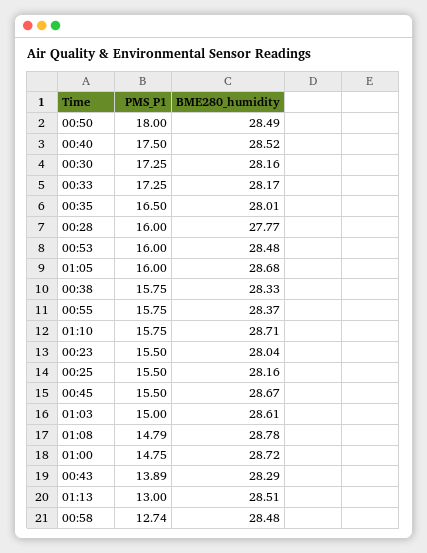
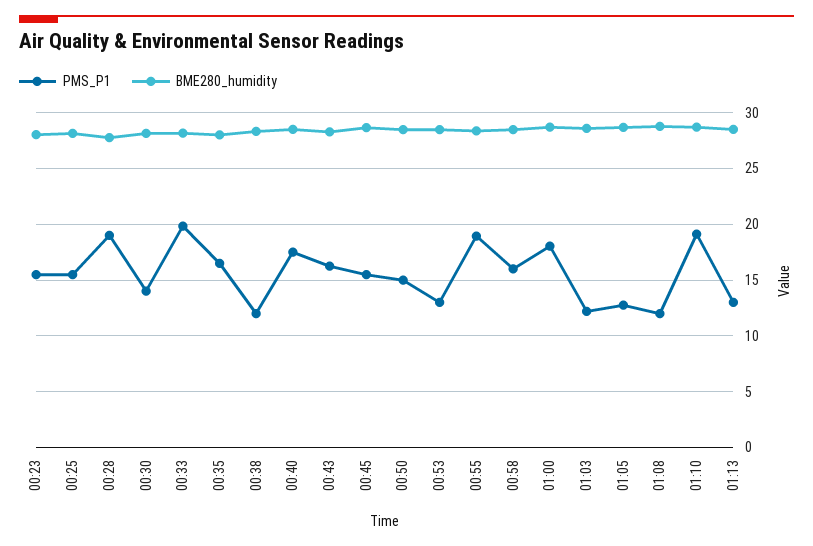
  {
    "PMS_P1": {
-     "00:50": 18,
+     "00:50": 15,
      "00:40": 17.5,
-     "00:30": 17.25,
+     "00:30": 14,
-     "00:33": 17.25,
+     "00:33": 20,
      "00:35": 16.5,
-     "00:28": 16,
+     "00:28": 19,
-     "00:53": 16,
+     "00:53": 13,
-     "01:05": 16,
+     "01:05": 13,
-     "00:38": 15.75,
+     "00:38": 12,
-     "00:55": 15.75,
+     "00:55": 19,
-     "01:10": 15.75,
+     "01:10": 19,
      "00:23": 15.5,
      "00:25": 15.5,
      "00:45": 15.5,
-     "01:03": 15,
+     "01:03": 12,
-     "01:08": 14.79,
+     "01:08": 12,
-     "01:00": 14.75,
+     "01:00": 18,
-     "00:43": 13.89,
+     "00:43": 16,
      "01:13": 13,
-     "00:58": 12.74
+     "00:58": 16
    },
    "BME280_humidity": {
      "00:50": 28.49,
      "00:40": 28.52,
      "00:30": 28.16,
      "00:33": 28.17,
      "00:35": 28.01,
      "00:28": 27.77,
      "00:53": 28.48,
      "01:05": 28.68,
      "00:38": 28.33,
      "00:55": 28.37,
      "01:10": 28.71,
      "00:23": 28.04,
      "00:25": 28.16,
      "00:45": 28.67,
      "01:03": 28.61,
      "01:08": 28.78,
      "01:00": 28.72,
      "00:43": 28.29,
      "01:13": 28.51,
      "00:58": 28.48
    }
  }

